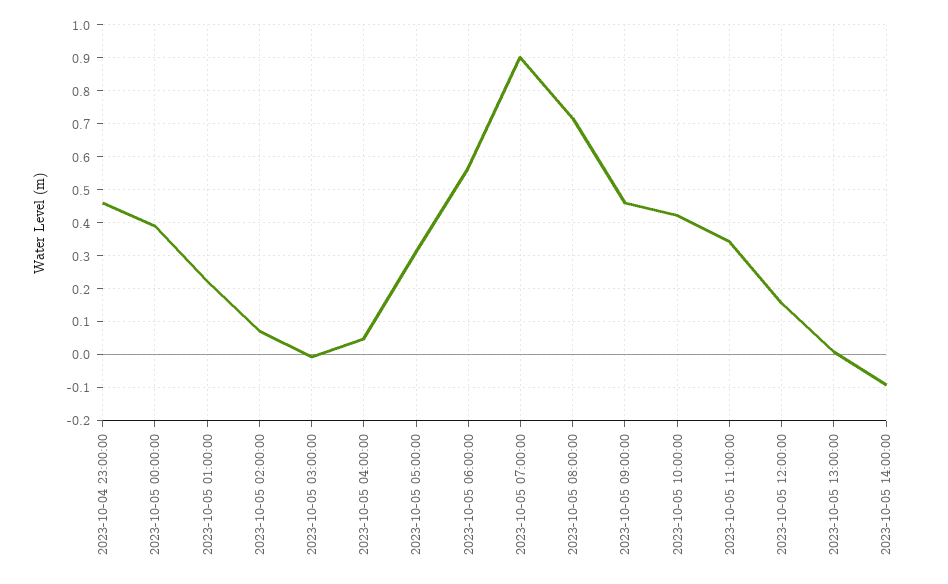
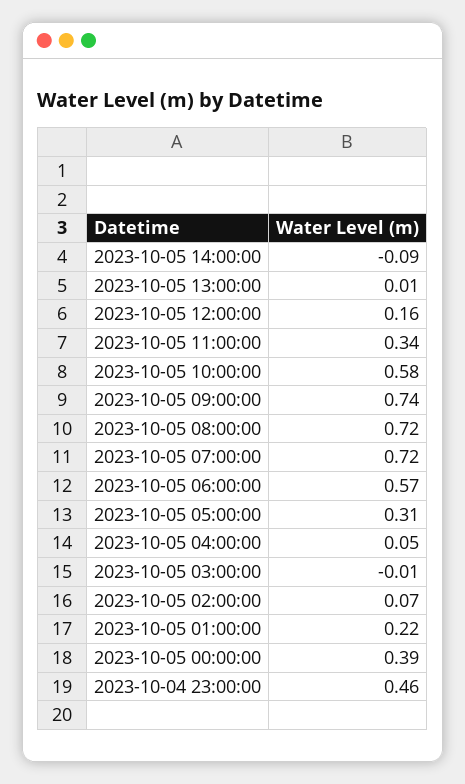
  {
    "2023-10-04 23:00:00": 0.46,
    "2023-10-05 00:00:00": 0.39,
    "2023-10-05 01:00:00": 0.22,
    "2023-10-05 02:00:00": 0.07,
    "2023-10-05 03:00:00": -0.01,
    "2023-10-05 04:00:00": 0.05,
    "2023-10-05 05:00:00": 0.31,
    "2023-10-05 06:00:00": 0.57,
-   "2023-10-05 07:00:00": 0.9,
+   "2023-10-05 07:00:00": 0.72,
    "2023-10-05 08:00:00": 0.72,
-   "2023-10-05 09:00:00": 0.46,
+   "2023-10-05 09:00:00": 0.74,
-   "2023-10-05 10:00:00": 0.42,
+   "2023-10-05 10:00:00": 0.58,
    "2023-10-05 11:00:00": 0.34,
    "2023-10-05 12:00:00": 0.16,
    "2023-10-05 13:00:00": 0.01,
    "2023-10-05 14:00:00": -0.09
  }

